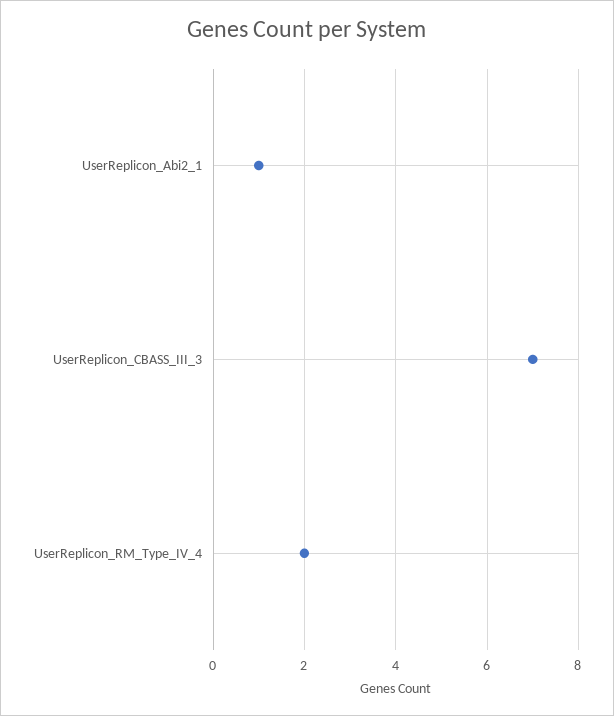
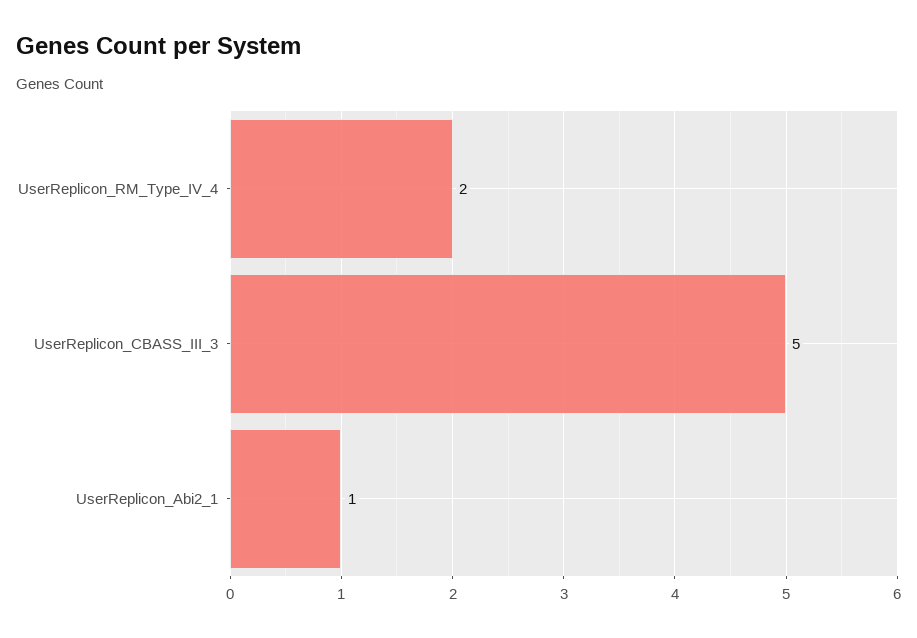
  {
    "UserReplicon_Abi2_1": 1,
-   "UserReplicon_CBASS_III_3": 7,
+   "UserReplicon_CBASS_III_3": 5,
    "UserReplicon_RM_Type_IV_4": 2
  }

